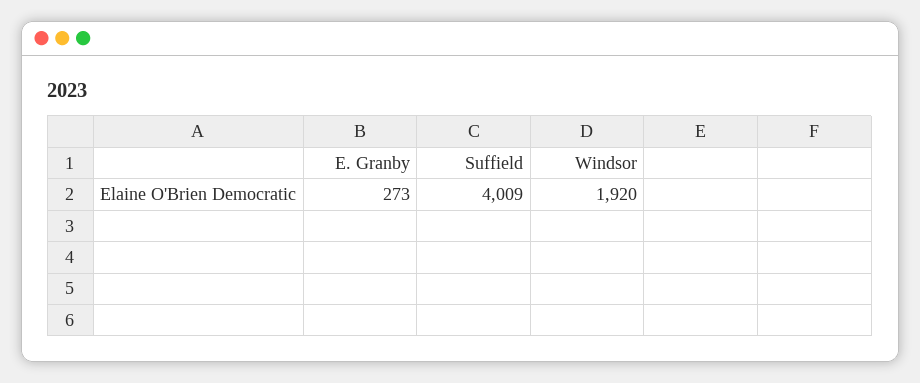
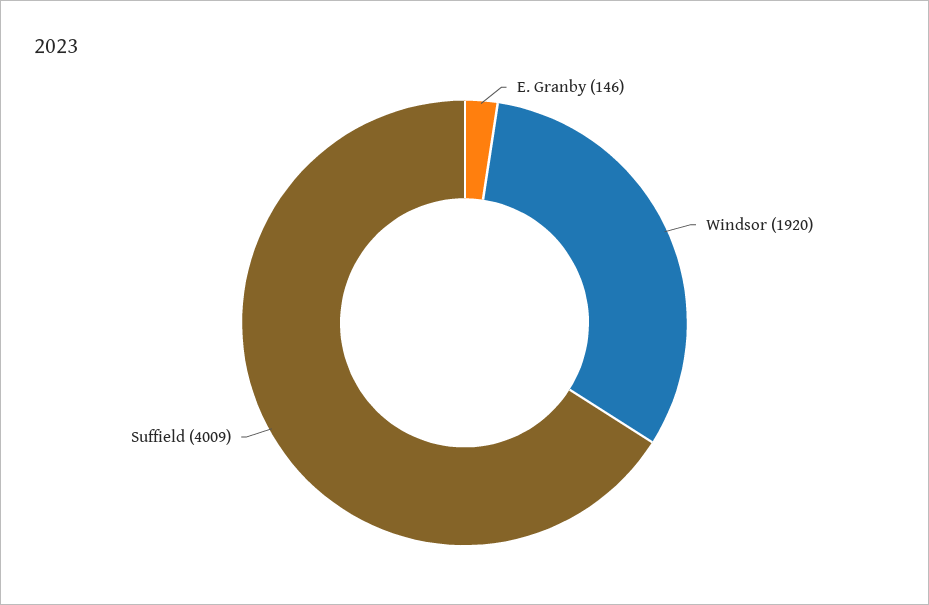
  {
-   "E. Granby": 273,
+   "E. Granby": 146,
    "Suffield": 4009,
    "Windsor": 1920
  }

